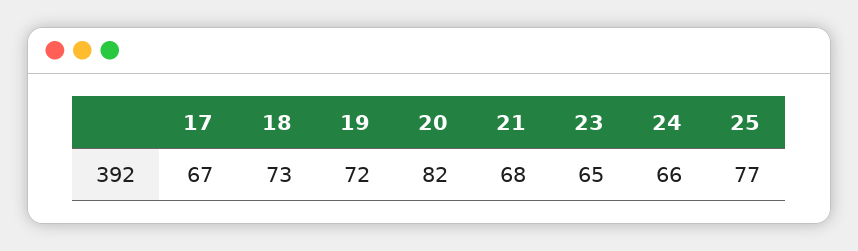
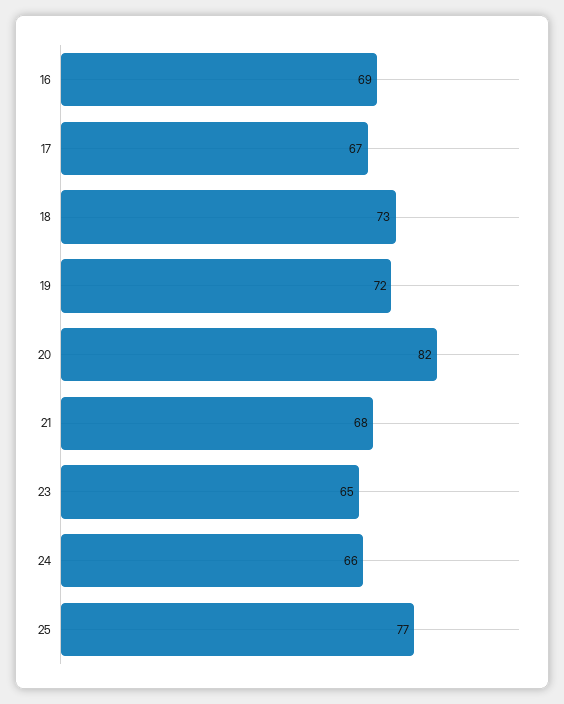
  {
    "17": 67,
    "18": 73,
    "19": 72,
    "20": 82,
    "21": 68,
    "23": 65,
    "24": 66,
-   "25": 77
+   "25": 77,
+   "16": 69
  }

